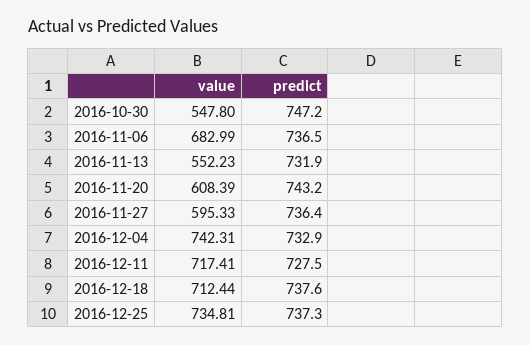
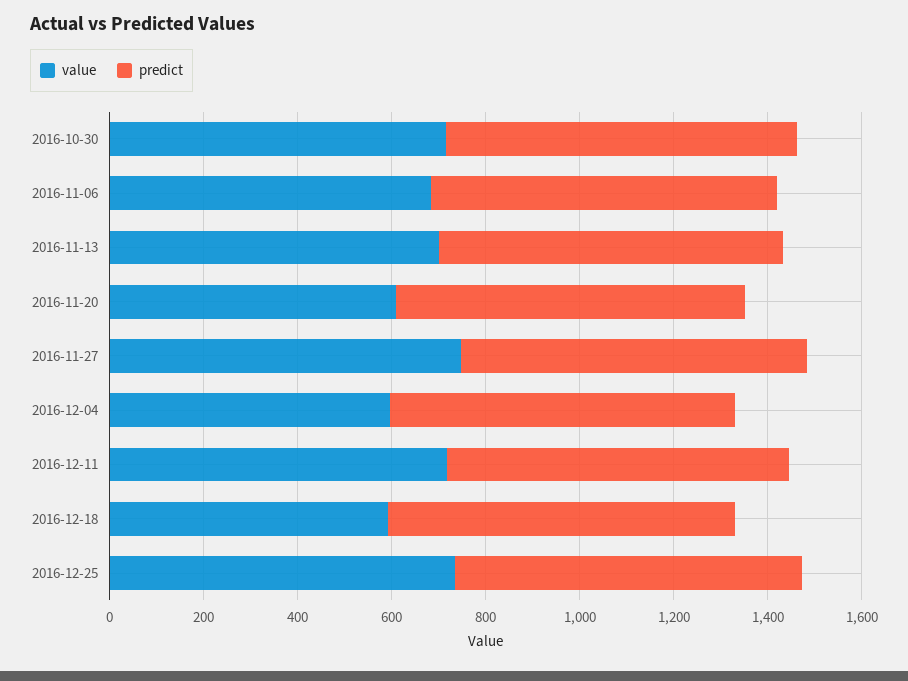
  {
    "value": {
-     "2016-10-30": 547.8,
+     "2016-10-30": 700,
      "2016-11-06": 682.99,
-     "2016-11-13": 552.23,
+     "2016-11-13": 700,
      "2016-11-20": 608.39,
-     "2016-11-27": 595.33,
+     "2016-11-27": 750,
-     "2016-12-04": 742.31,
+     "2016-12-04": 600,
      "2016-12-11": 717.41,
-     "2016-12-18": 712.44,
+     "2016-12-18": 600,
      "2016-12-25": 734.81
    },
    "predict": {
      "2016-10-30": 747.2,
      "2016-11-06": 736.5,
      "2016-11-13": 731.9,
      "2016-11-20": 743.2,
      "2016-11-27": 736.4,
      "2016-12-04": 732.9,
      "2016-12-11": 727.5,
      "2016-12-18": 737.6,
      "2016-12-25": 737.3
    }
  }

